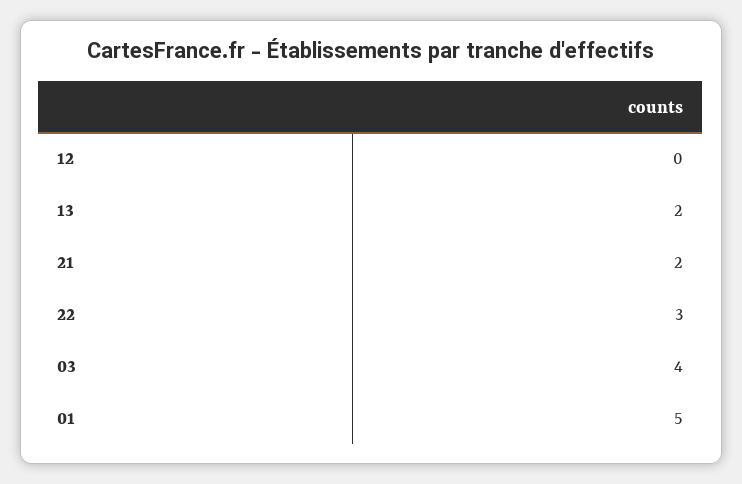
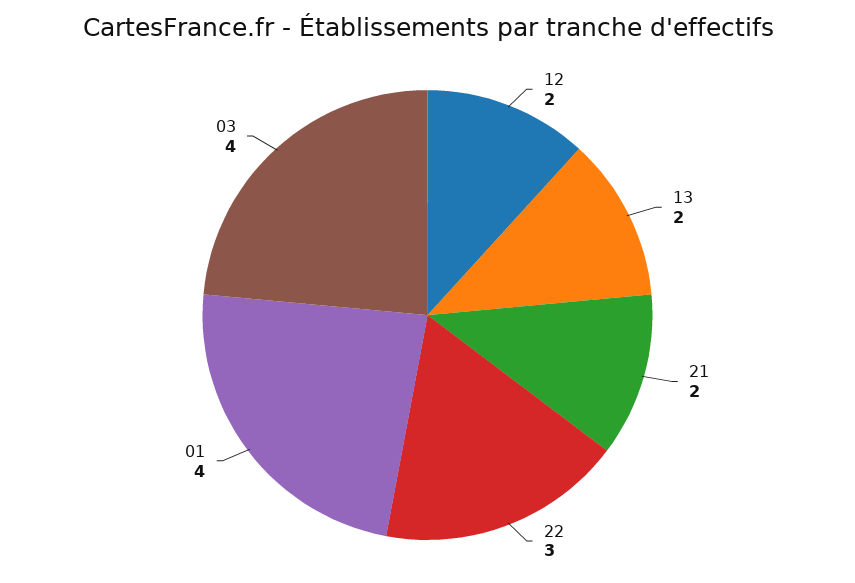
  {
-   "12": 0,
+   "12": 2,
    "13": 2,
    "21": 2,
    "22": 3,
    "03": 4,
-   "01": 5
+   "01": 4
  }

